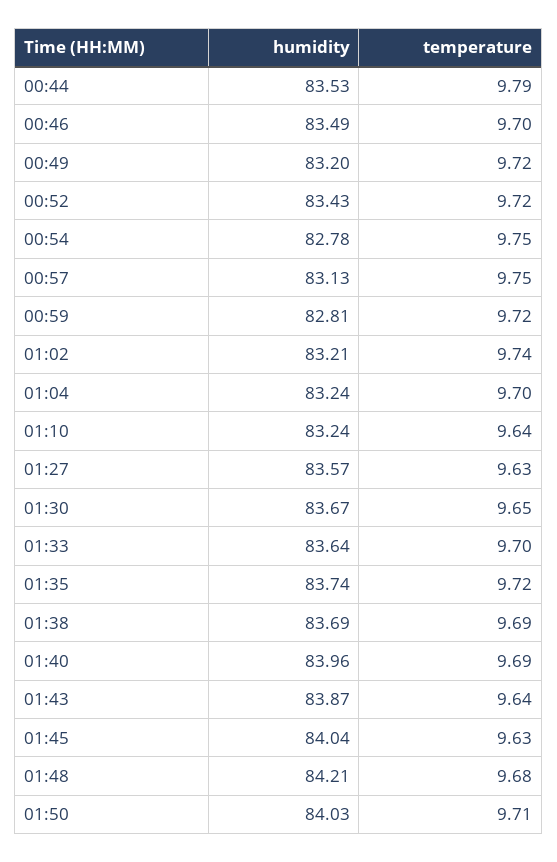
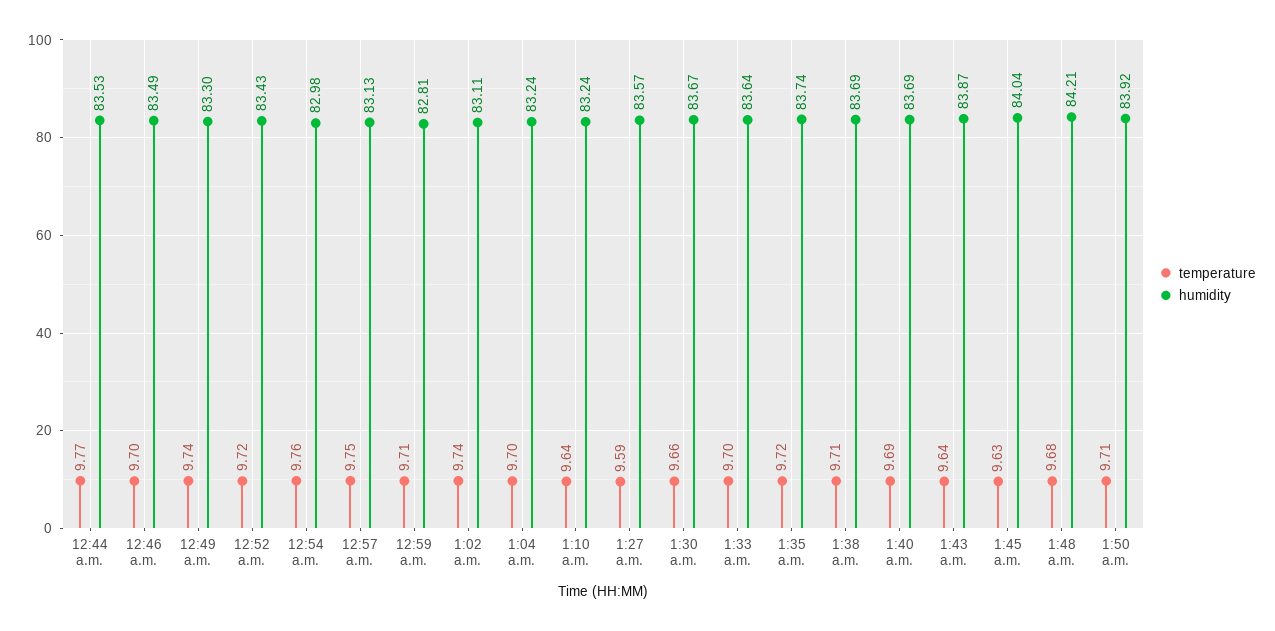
  {
    "humidity": {
      "00:44": 83.53,
      "00:46": 83.49,
-     "00:49": 83.2,
+     "00:49": 83.3,
      "00:52": 83.43,
-     "00:54": 82.78,
+     "00:54": 82.98,
      "00:57": 83.13,
      "00:59": 82.81,
-     "01:02": 83.21,
+     "01:02": 83.11,
      "01:04": 83.24,
      "01:10": 83.24,
      "01:27": 83.57,
      "01:30": 83.67,
      "01:33": 83.64,
      "01:35": 83.74,
      "01:38": 83.69,
-     "01:40": 83.96,
+     "01:40": 83.69,
      "01:43": 83.87,
      "01:45": 84.04,
      "01:48": 84.21,
-     "01:50": 84.03
+     "01:50": 83.92
    },
    "temperature": {
-     "00:44": 9.79,
+     "00:44": 9.77,
      "00:46": 9.7,
-     "00:49": 9.72,
+     "00:49": 9.74,
      "00:52": 9.72,
-     "00:54": 9.75,
+     "00:54": 9.76,
      "00:57": 9.75,
-     "00:59": 9.72,
+     "00:59": 9.71,
      "01:02": 9.74,
      "01:04": 9.7,
      "01:10": 9.64,
-     "01:27": 9.63,
+     "01:27": 9.59,
-     "01:30": 9.65,
+     "01:30": 9.66,
      "01:33": 9.7,
      "01:35": 9.72,
-     "01:38": 9.69,
+     "01:38": 9.71,
      "01:40": 9.69,
      "01:43": 9.64,
      "01:45": 9.63,
      "01:48": 9.68,
      "01:50": 9.71
    }
  }

